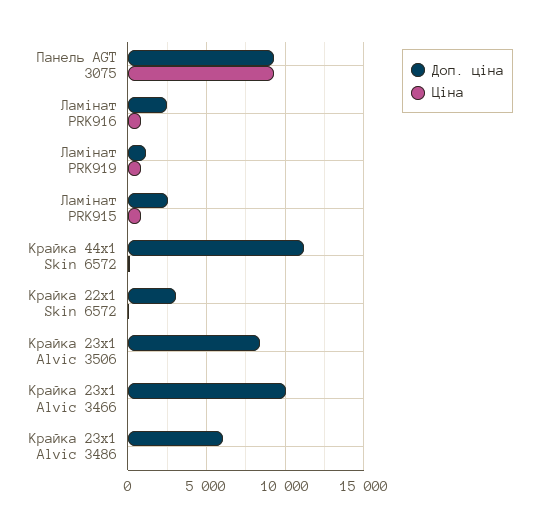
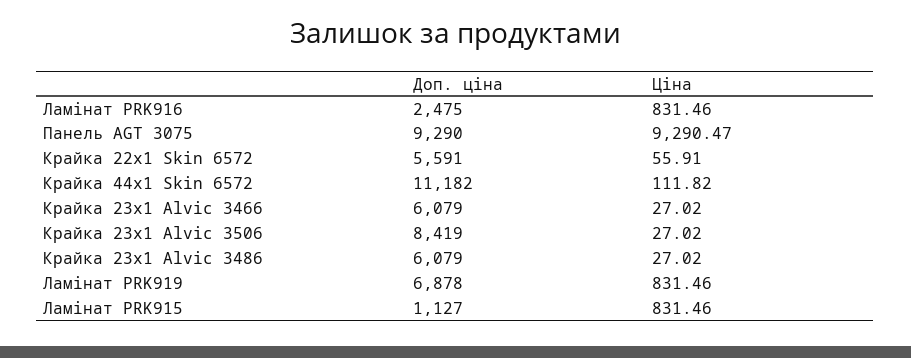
  {
    "Доп. ціна": {
      "Панель AGT 3075": 9290,
      "Ламінат PRK916": 2475,
-     "Ламінат PRK919": 1000,
+     "Ламінат PRK919": 6878,
-     "Ламінат PRK915": 2500,
+     "Ламінат PRK915": 1127,
      "Крайка 44x1 Skin 6572": 11182,
-     "Крайка 22x1 Skin 6572": 3000,
+     "Крайка 22x1 Skin 6572": 5591,
      "Крайка 23x1 Alvic 3506": 8419,
-     "Крайка 23x1 Alvic 3466": 10000,
+     "Крайка 23x1 Alvic 3466": 6079,
      "Крайка 23x1 Alvic 3486": 6079
    },
    "Ціна": {
      "Панель AGT 3075": 9290.47,
      "Ламінат PRK916": 831.46,
      "Ламінат PRK919": 831.46,
      "Ламінат PRK915": 831.46,
      "Крайка 44x1 Skin 6572": 111.82,
      "Крайка 22x1 Skin 6572": 55.91,
      "Крайка 23x1 Alvic 3506": 27.02,
      "Крайка 23x1 Alvic 3466": 27.02,
      "Крайка 23x1 Alvic 3486": 27.02
    }
  }

